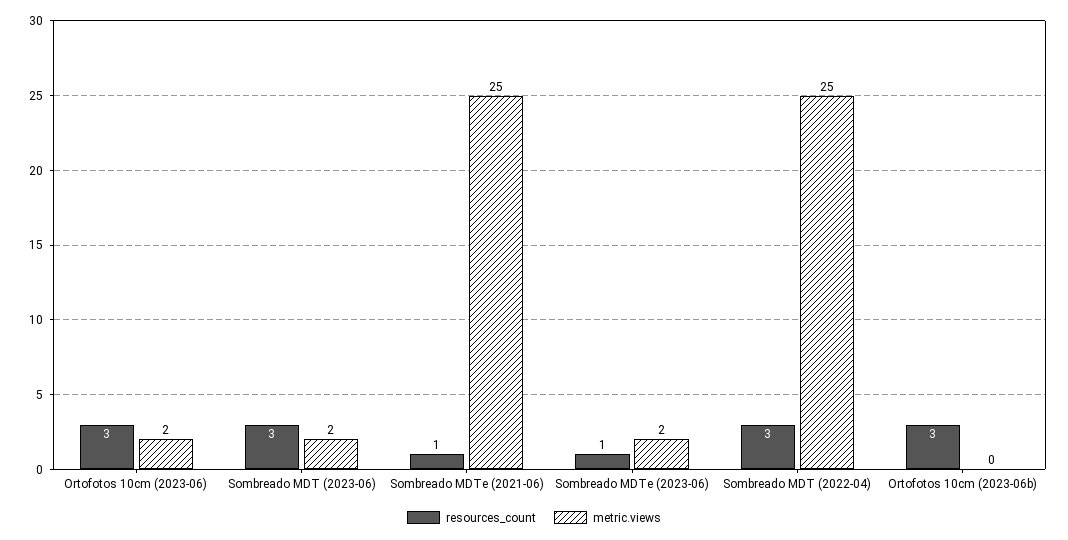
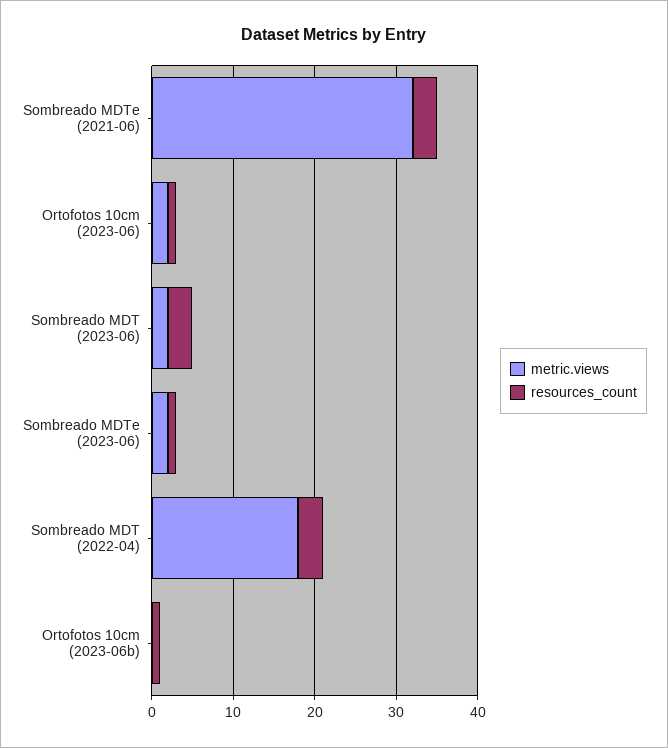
  {
    "resources_count": {
-     "Ortofotos 10cm (2023-06)": 3,
+     "Ortofotos 10cm (2023-06)": 1,
      "Sombreado MDT (2023-06)": 3,
-     "Sombreado MDTe (2021-06)": 1,
+     "Sombreado MDTe (2021-06)": 3,
      "Sombreado MDTe (2023-06)": 1,
      "Sombreado MDT (2022-04)": 3,
-     "Ortofotos 10cm (2023-06b)": 3
+     "Ortofotos 10cm (2023-06b)": 1
    },
    "metric.views": {
      "Ortofotos 10cm (2023-06)": 2,
      "Sombreado MDT (2023-06)": 2,
-     "Sombreado MDTe (2021-06)": 25,
+     "Sombreado MDTe (2021-06)": 32,
      "Sombreado MDTe (2023-06)": 2,
-     "Sombreado MDT (2022-04)": 25,
+     "Sombreado MDT (2022-04)": 18,
      "Ortofotos 10cm (2023-06b)": 0
    }
  }

